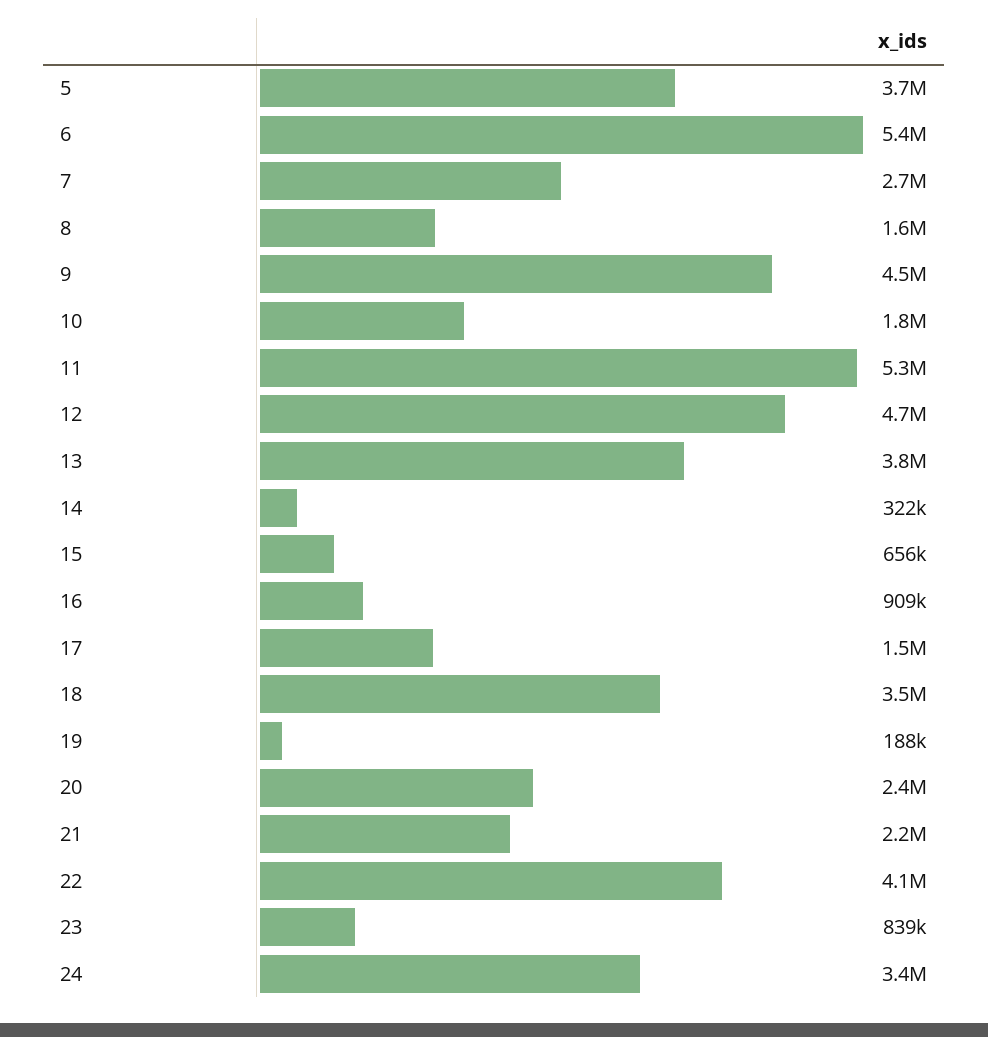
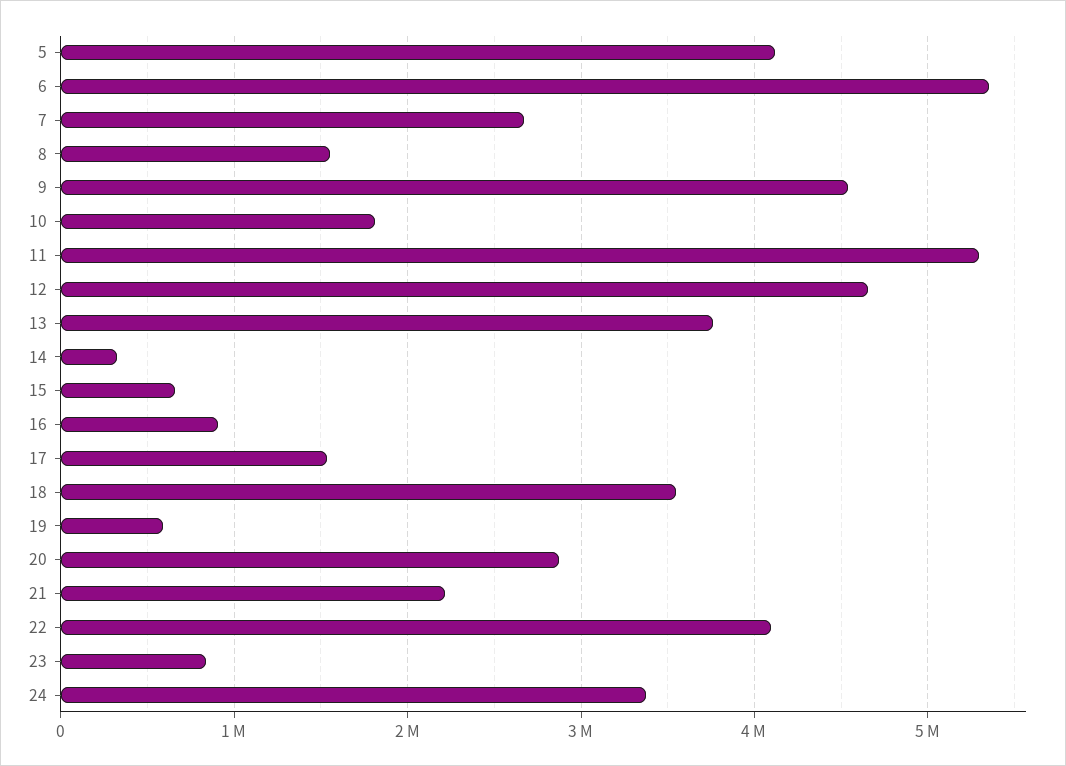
  {
-   "5": 3700000,
+   "5": 4100000,
    "6": 5400000,
    "7": 2700000,
    "8": 1600000,
    "9": 4500000,
    "10": 1800000,
    "11": 5300000,
    "12": 4700000,
    "13": 3800000,
    "14": 322000,
    "15": 656000,
    "16": 909000,
    "17": 1500000,
    "18": 3500000,
-   "19": 188000,
+   "19": 600000,
-   "20": 2400000,
+   "20": 2900000,
    "21": 2200000,
    "22": 4100000,
    "23": 839000,
    "24": 3400000
  }

